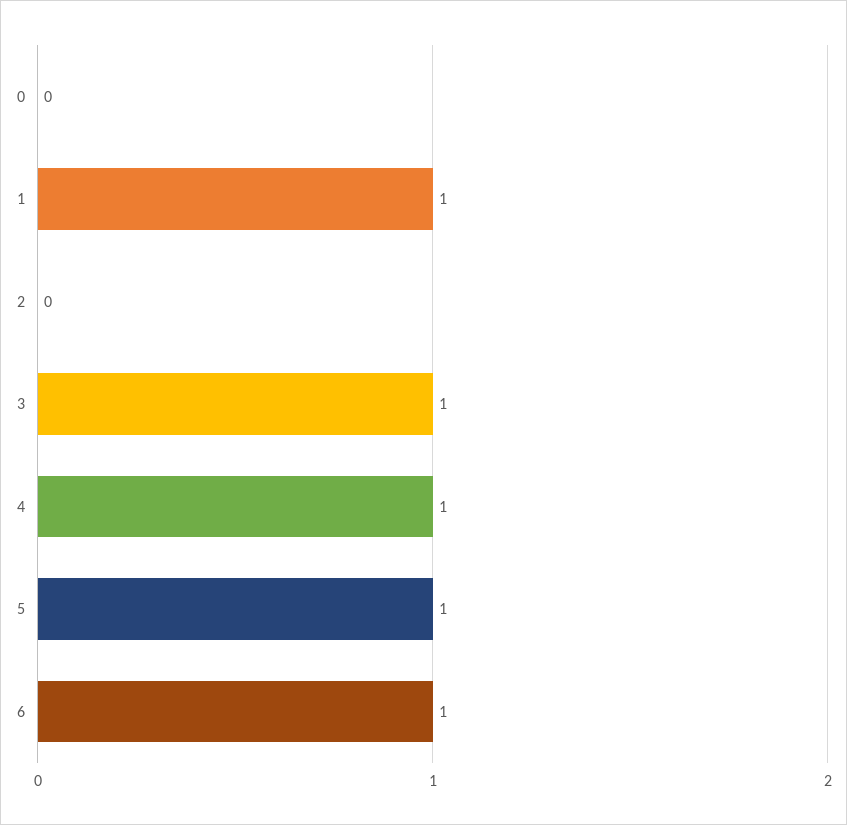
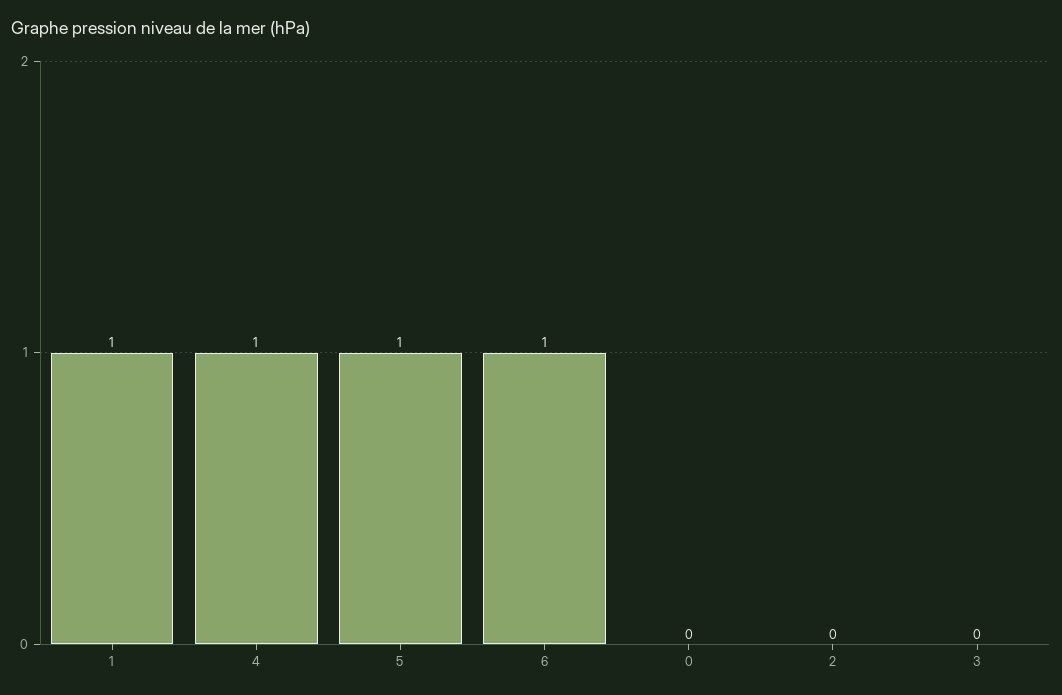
  {
    "0": 0,
    "1": 1,
    "2": 0,
-   "3": 1,
+   "3": 0,
    "4": 1,
    "5": 1,
    "6": 1
  }

